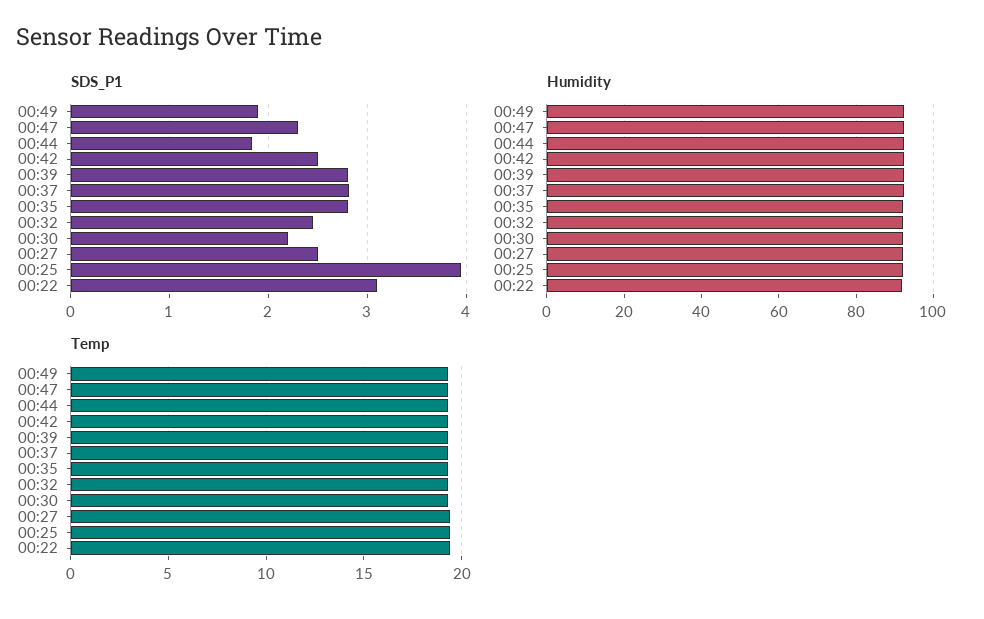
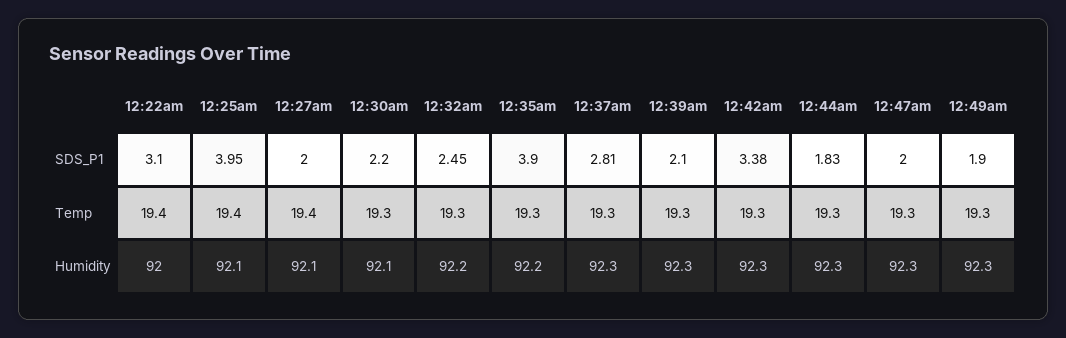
  {
    "SDS_P1": {
      "00:49": 1.9,
-     "00:47": 2.3,
+     "00:47": 2,
      "00:44": 1.83,
-     "00:42": 2.5,
+     "00:42": 3.38,
-     "00:39": 2.8,
+     "00:39": 2.1,
      "00:37": 2.81,
-     "00:35": 2.8,
+     "00:35": 3.9,
      "00:32": 2.45,
      "00:30": 2.2,
-     "00:27": 2.5,
+     "00:27": 2,
      "00:25": 3.95,
      "00:22": 3.1
    },
    "Humidity": {
      "00:49": 92.3,
      "00:47": 92.3,
      "00:44": 92.3,
      "00:42": 92.3,
      "00:39": 92.3,
      "00:37": 92.3,
      "00:35": 92.2,
      "00:32": 92.2,
      "00:30": 92.1,
      "00:27": 92.1,
      "00:25": 92.1,
      "00:22": 92
    },
    "Temp": {
      "00:49": 19.3,
      "00:47": 19.3,
      "00:44": 19.3,
      "00:42": 19.3,
      "00:39": 19.3,
      "00:37": 19.3,
      "00:35": 19.3,
      "00:32": 19.3,
      "00:30": 19.3,
      "00:27": 19.4,
      "00:25": 19.4,
      "00:22": 19.4
    }
  }

